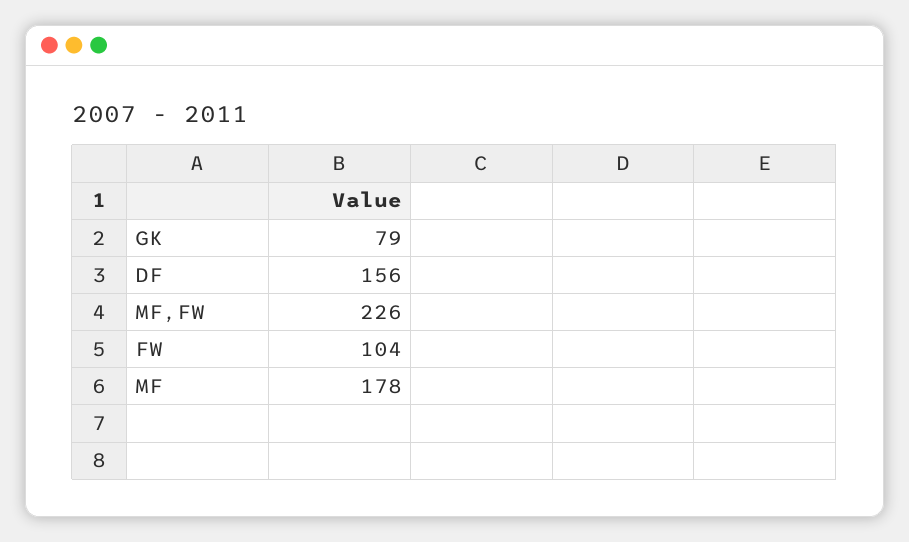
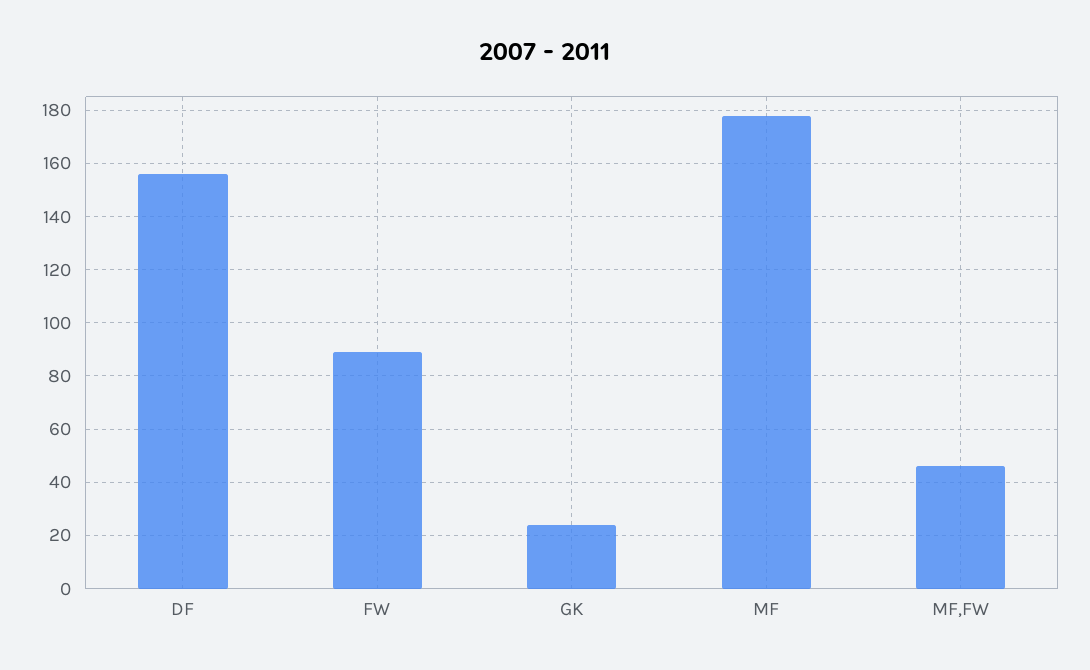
  {
-   "GK": 79,
+   "GK": 25,
    "DF": 156,
-   "MF,FW": 226,
+   "MF,FW": 45,
-   "FW": 104,
+   "FW": 90,
    "MF": 178
  }

